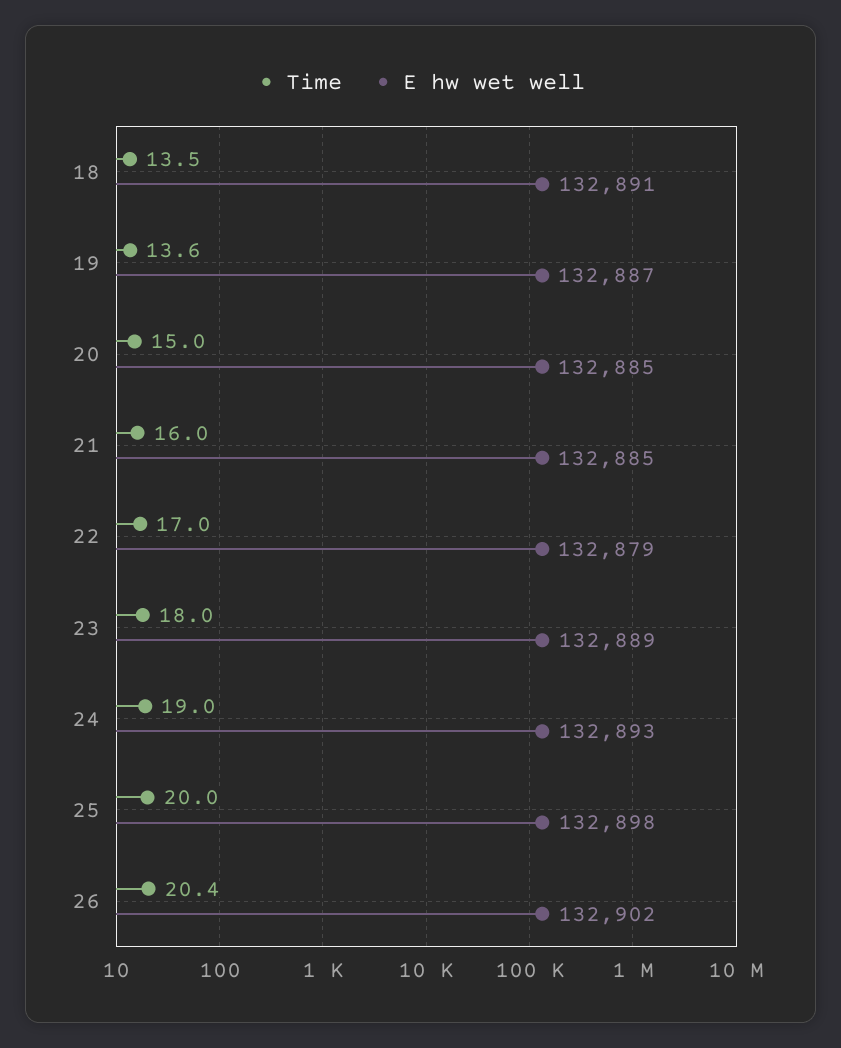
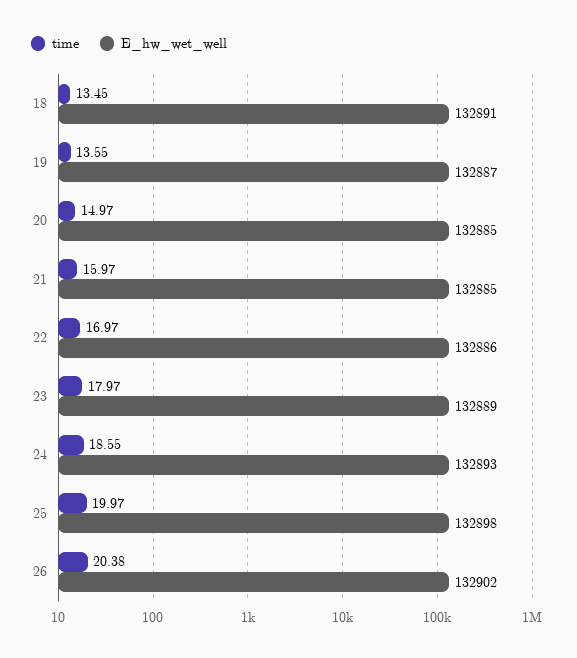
  {
    "Time": {
      "18": 13.45,
      "19": 13.55,
      "20": 14.97,
      "21": 15.97,
      "22": 16.97,
      "23": 17.97,
-     "24": 19,
+     "24": 18.55,
      "25": 19.97,
      "26": 20.38
    },
    "E hw wet well": {
      "18": 132891,
      "19": 132887,
      "20": 132885,
      "21": 132885,
-     "22": 132879,
+     "22": 132886,
      "23": 132889,
      "24": 132893,
      "25": 132898,
      "26": 132902
    }
  }

